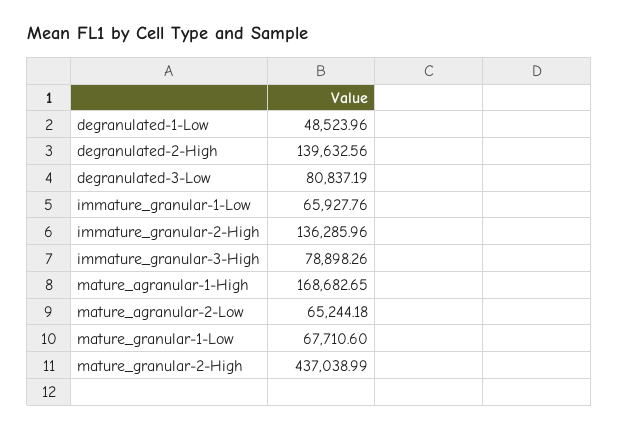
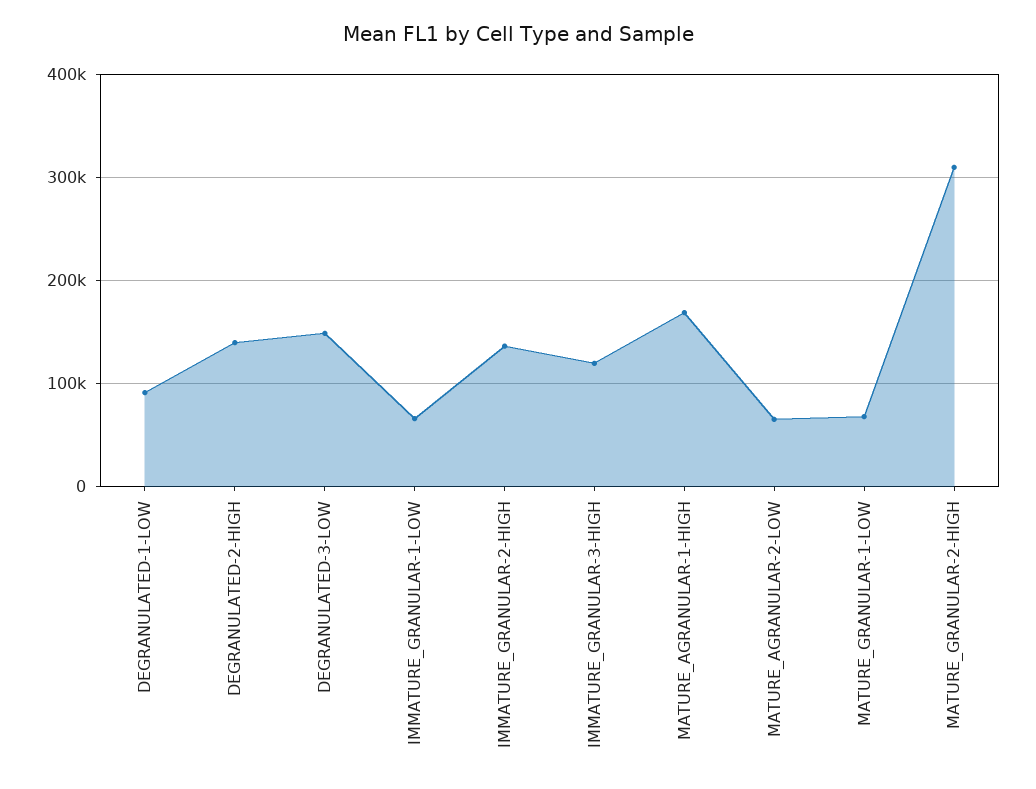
  {
-   "degranulated-1-Low": 48523.96,
+   "degranulated-1-Low": 90000,
    "degranulated-2-High": 139632.56,
-   "degranulated-3-Low": 80837.19,
+   "degranulated-3-Low": 150000,
    "immature_granular-1-Low": 65927.76,
    "immature_granular-2-High": 136285.96,
-   "immature_granular-3-High": 78898.26,
+   "immature_granular-3-High": 120000,
    "mature_agranular-1-High": 168682.65,
    "mature_agranular-2-Low": 65244.18,
    "mature_granular-1-Low": 67710.6,
-   "mature_granular-2-High": 437038.99
+   "mature_granular-2-High": 310000
  }

